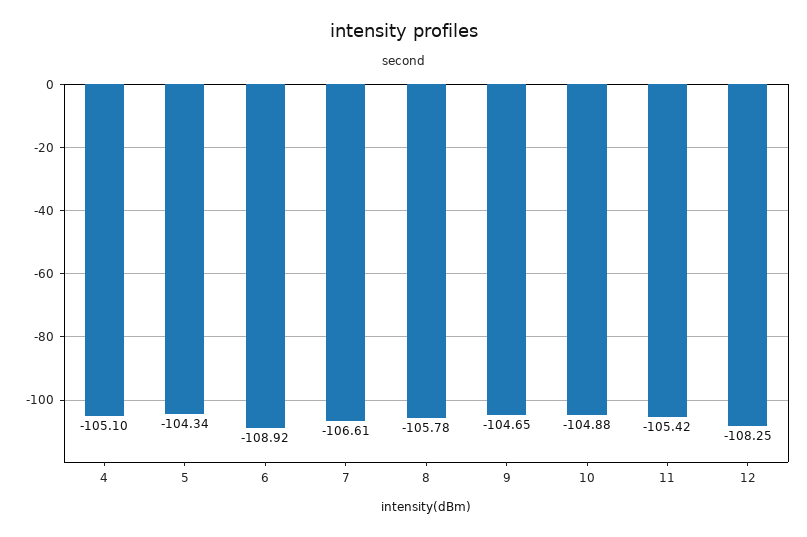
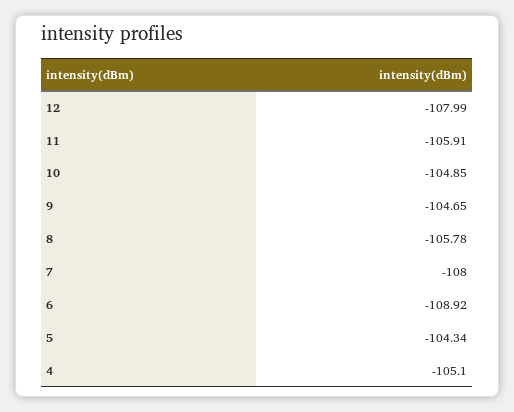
  {
    "4": -105.1,
    "5": -104.34,
    "6": -108.92,
-   "7": -106.61,
+   "7": -108,
    "8": -105.78,
    "9": -104.65,
-   "10": -104.88,
+   "10": -104.85,
-   "11": -105.42,
+   "11": -105.91,
-   "12": -108.25
+   "12": -107.99
  }

